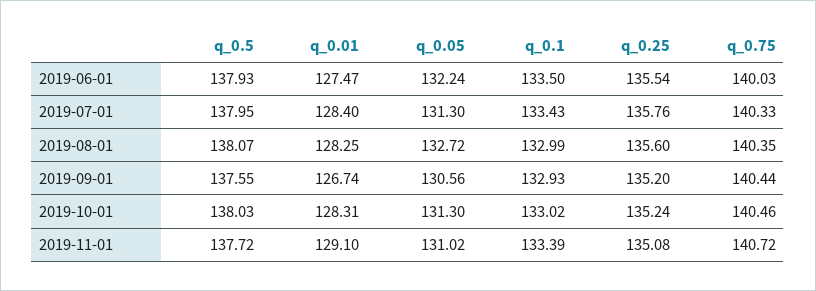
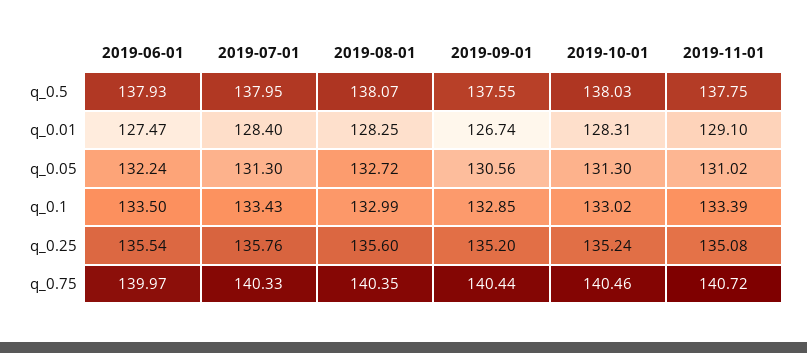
  {
    "q_0.5": {
      "2019-06-01": 137.93,
      "2019-07-01": 137.95,
      "2019-08-01": 138.07,
      "2019-09-01": 137.55,
      "2019-10-01": 138.03,
-     "2019-11-01": 137.72
+     "2019-11-01": 137.75
    },
    "q_0.01": {
      "2019-06-01": 127.47,
      "2019-07-01": 128.4,
      "2019-08-01": 128.25,
      "2019-09-01": 126.74,
      "2019-10-01": 128.31,
      "2019-11-01": 129.1
    },
    "q_0.05": {
      "2019-06-01": 132.24,
      "2019-07-01": 131.3,
      "2019-08-01": 132.72,
      "2019-09-01": 130.56,
      "2019-10-01": 131.3,
      "2019-11-01": 131.02
    },
    "q_0.1": {
      "2019-06-01": 133.5,
      "2019-07-01": 133.43,
      "2019-08-01": 132.99,
-     "2019-09-01": 132.93,
+     "2019-09-01": 132.85,
      "2019-10-01": 133.02,
      "2019-11-01": 133.39
    },
    "q_0.25": {
      "2019-06-01": 135.54,
      "2019-07-01": 135.76,
      "2019-08-01": 135.6,
      "2019-09-01": 135.2,
      "2019-10-01": 135.24,
      "2019-11-01": 135.08
    },
    "q_0.75": {
-     "2019-06-01": 140.03,
+     "2019-06-01": 139.97,
      "2019-07-01": 140.33,
      "2019-08-01": 140.35,
      "2019-09-01": 140.44,
      "2019-10-01": 140.46,
      "2019-11-01": 140.72
    }
  }

